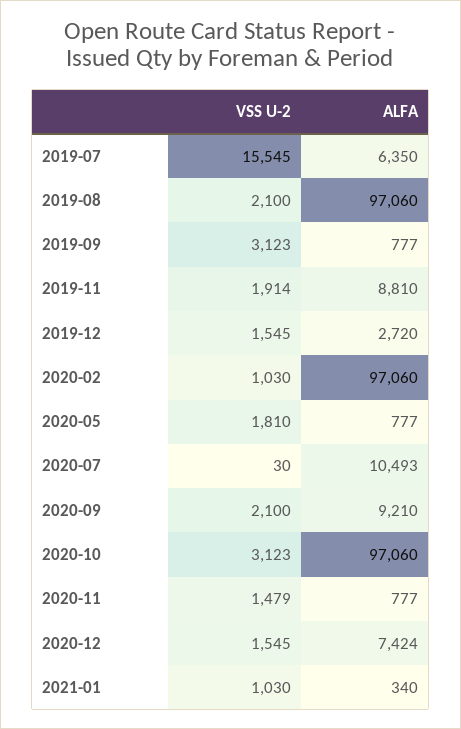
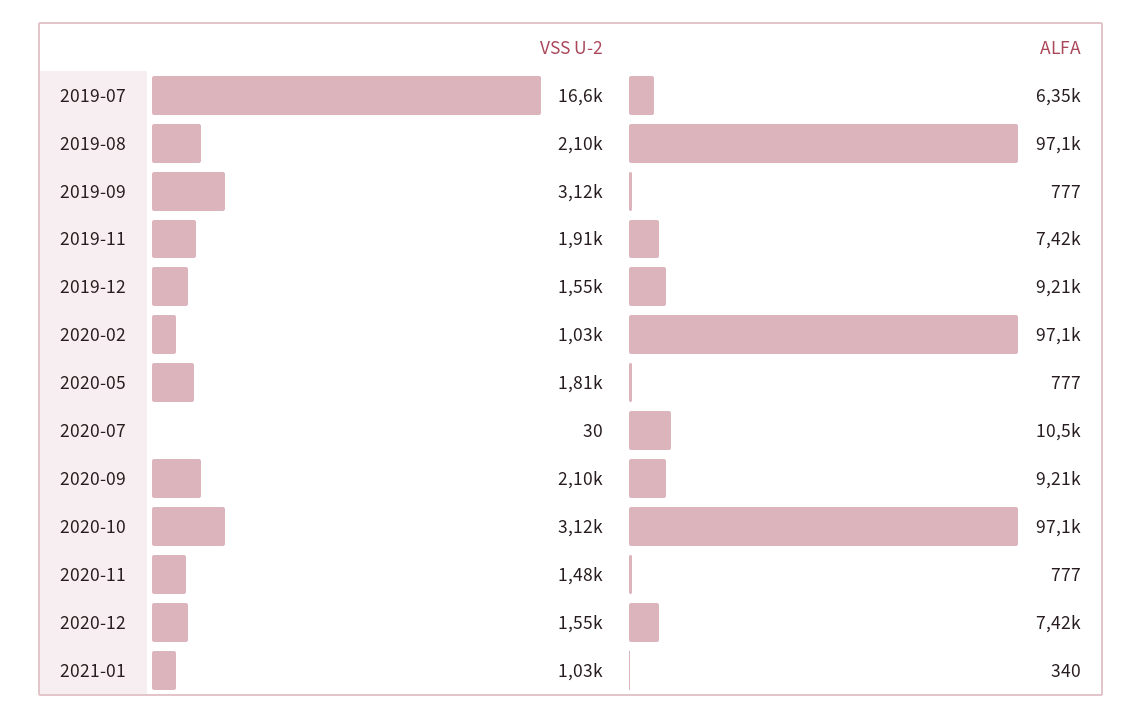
  {
    "VSS U-2": {
-     "2019-07": 15545,
+     "2019-07": 16600,
      "2019-08": 2100,
      "2019-09": 3123,
      "2019-11": 1914,
      "2019-12": 1545,
      "2020-02": 1030,
      "2020-05": 1810,
      "2020-07": 30,
      "2020-09": 2100,
      "2020-10": 3123,
      "2020-11": 1479,
      "2020-12": 1545,
      "2021-01": 1030
    },
    "ALFA": {
      "2019-07": 6350,
      "2019-08": 97060,
      "2019-09": 777,
-     "2019-11": 8810,
+     "2019-11": 7420,
-     "2019-12": 2720,
+     "2019-12": 9210,
      "2020-02": 97060,
      "2020-05": 777,
      "2020-07": 10493,
      "2020-09": 9210,
      "2020-10": 97060,
      "2020-11": 777,
      "2020-12": 7424,
      "2021-01": 340
    }
  }

